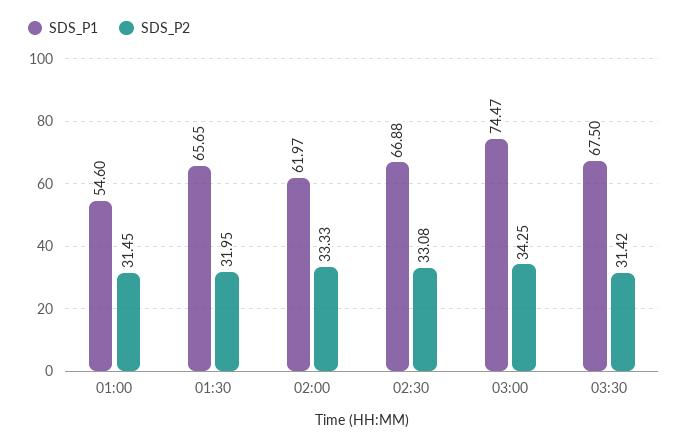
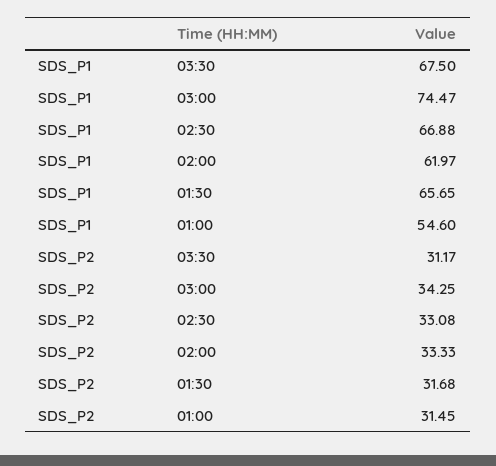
  {
    "SDS_P1": {
      "01:00": 54.6,
      "01:30": 65.65,
      "02:00": 61.97,
      "02:30": 66.88,
      "03:00": 74.47,
      "03:30": 67.5
    },
    "SDS_P2": {
      "01:00": 31.45,
-     "01:30": 31.95,
+     "01:30": 31.68,
      "02:00": 33.33,
      "02:30": 33.08,
      "03:00": 34.25,
-     "03:30": 31.42
+     "03:30": 31.17
    }
  }

